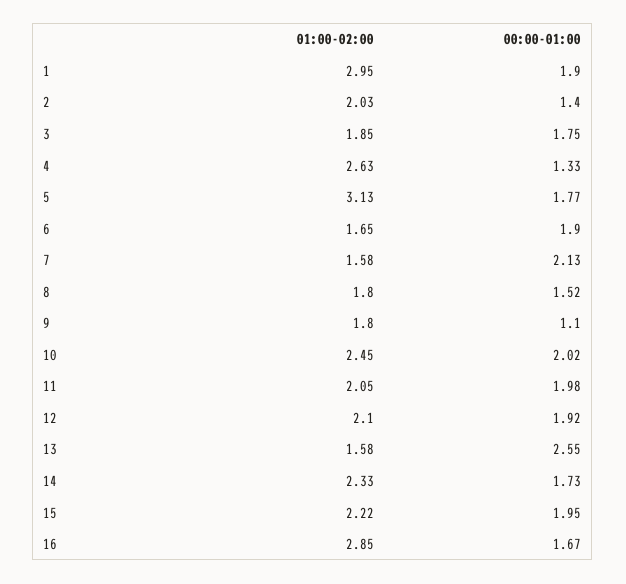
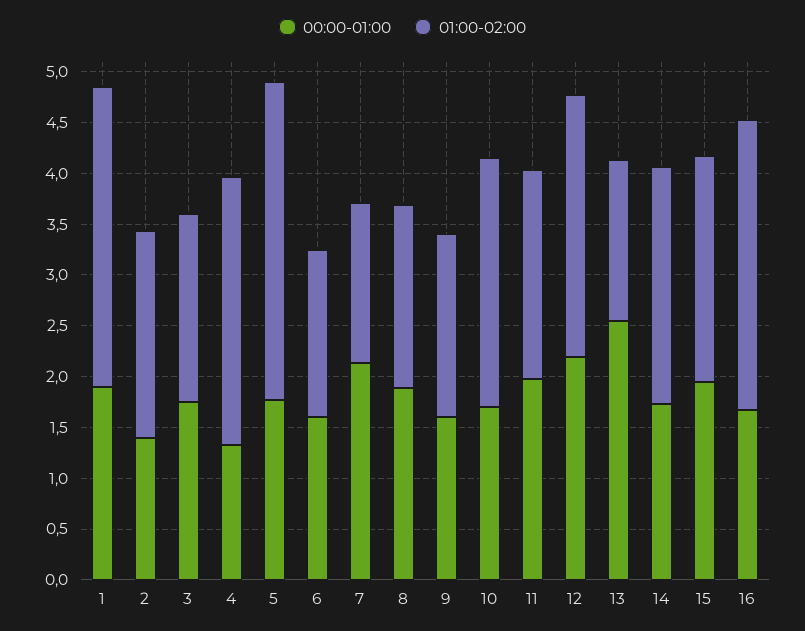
  {
    "01:00-02:00": {
      "1": 2.95,
      "2": 2.03,
      "3": 1.85,
      "4": 2.63,
      "5": 3.13,
      "6": 1.65,
      "7": 1.58,
      "8": 1.8,
      "9": 1.8,
      "10": 2.45,
      "11": 2.05,
-     "12": 2.1,
+     "12": 2.6,
      "13": 1.58,
      "14": 2.33,
      "15": 2.22,
      "16": 2.85
    },
    "00:00-01:00": {
      "1": 1.9,
      "2": 1.4,
      "3": 1.75,
      "4": 1.33,
      "5": 1.77,
-     "6": 1.9,
+     "6": 1.6,
      "7": 2.13,
-     "8": 1.52,
+     "8": 1.9,
-     "9": 1.1,
+     "9": 1.6,
-     "10": 2.02,
+     "10": 1.7,
      "11": 1.98,
-     "12": 1.92,
+     "12": 2.2,
      "13": 2.55,
      "14": 1.73,
      "15": 1.95,
      "16": 1.67
    }
  }

